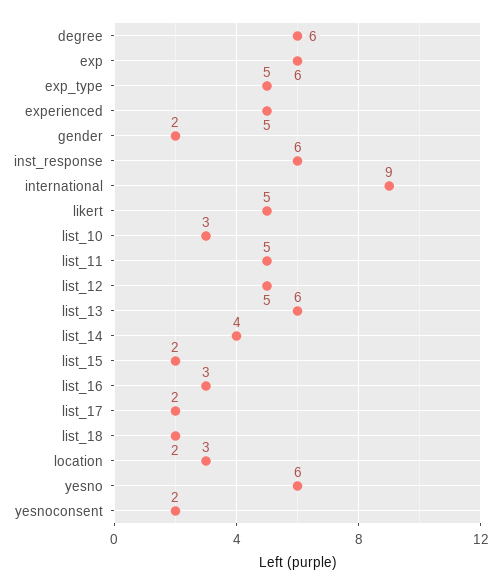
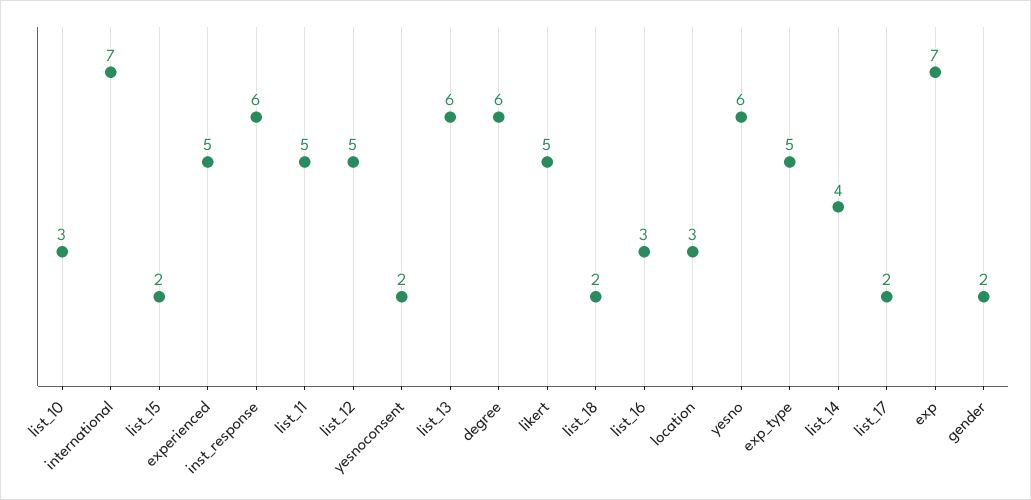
  {
    "degree": 6,
-   "exp": 6,
+   "exp": 7,
    "exp_type": 5,
    "experienced": 5,
    "gender": 2,
    "inst_response": 6,
-   "international": 9,
+   "international": 7,
    "likert": 5,
    "list_10": 3,
    "list_11": 5,
    "list_12": 5,
    "list_13": 6,
    "list_14": 4,
    "list_15": 2,
    "list_16": 3,
    "list_17": 2,
    "list_18": 2,
    "location": 3,
    "yesno": 6,
    "yesnoconsent": 2
  }

